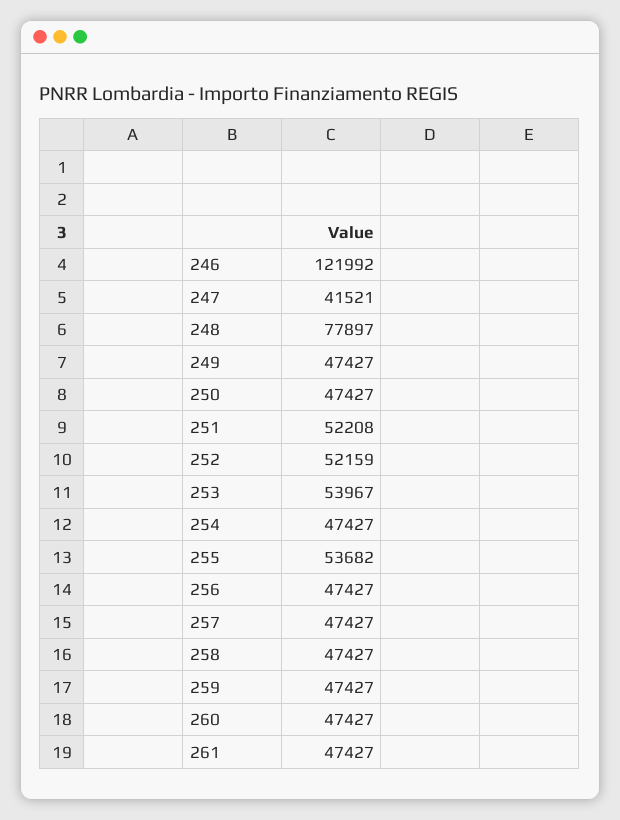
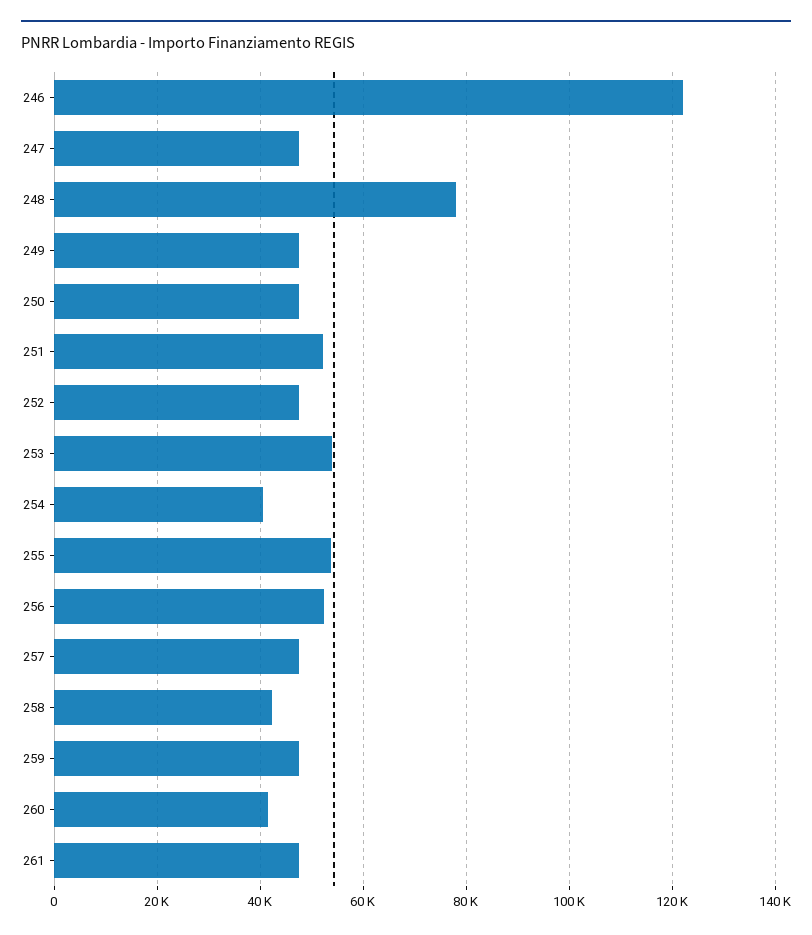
  {
    "246": 121992,
-   "247": 41521,
+   "247": 48000,
    "248": 77897,
    "249": 47427,
    "250": 47427,
    "251": 52208,
-   "252": 52159,
+   "252": 48000,
    "253": 53967,
-   "254": 47427,
+   "254": 40000,
    "255": 53682,
-   "256": 47427,
+   "256": 52000,
    "257": 47427,
-   "258": 47427,
+   "258": 42000,
    "259": 47427,
-   "260": 47427,
+   "260": 42000,
    "261": 47427
  }

